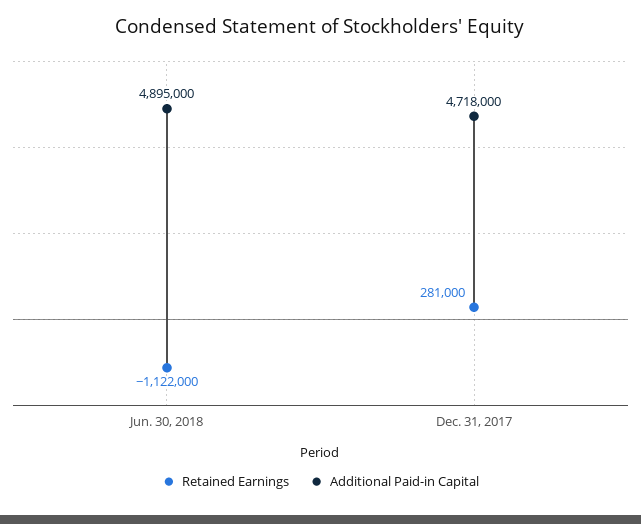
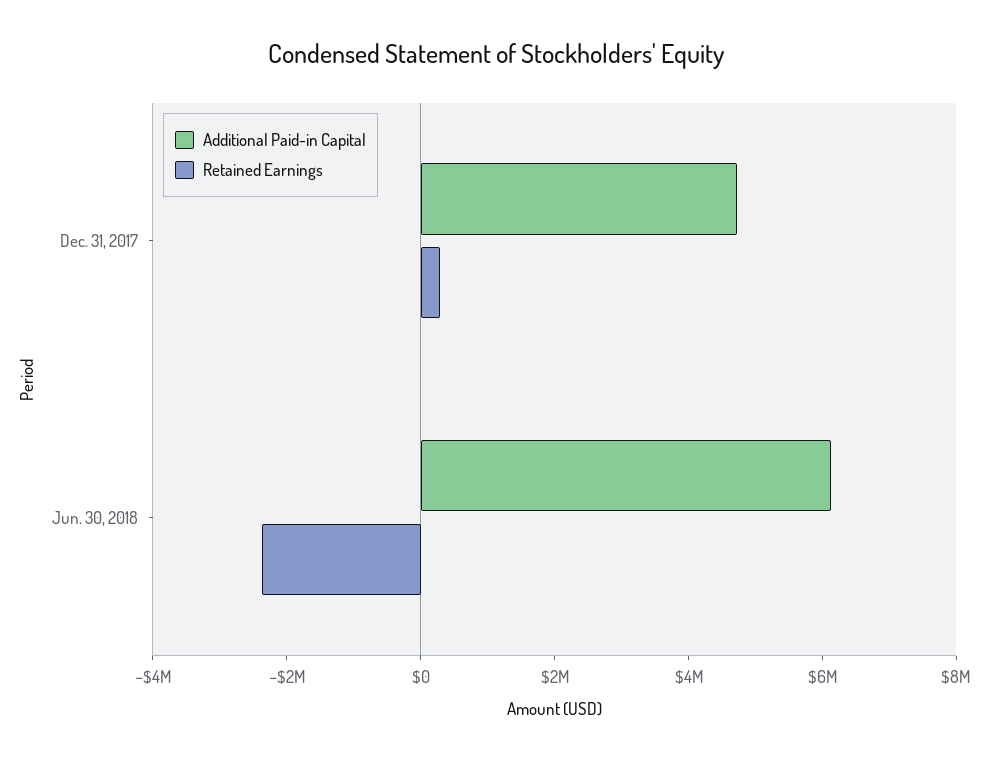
  {
    "Retained Earnings": {
-     "Jun. 30, 2018": -1122000,
+     "Jun. 30, 2018": -2500000,
      "Dec. 31, 2017": 281000
    },
    "Additional Paid-in Capital": {
-     "Jun. 30, 2018": 4895000,
+     "Jun. 30, 2018": 6000000,
      "Dec. 31, 2017": 4718000
    }
  }

